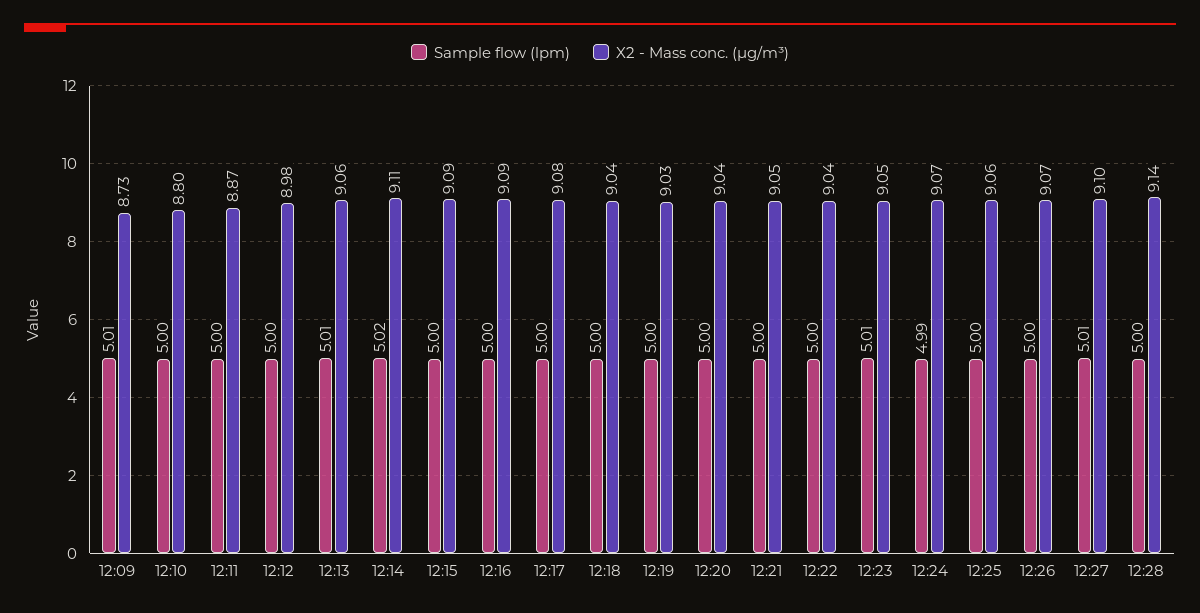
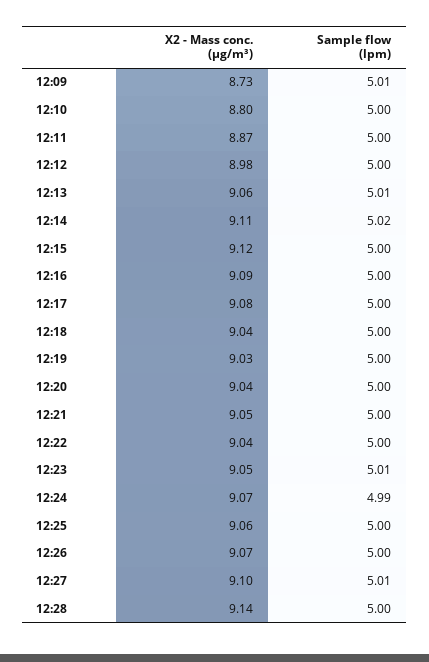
  {
    "Sample flow (lpm)": {
      "12:09": 5.01,
      "12:10": 5,
      "12:11": 5,
      "12:12": 5,
      "12:13": 5.01,
      "12:14": 5.02,
      "12:15": 5,
      "12:16": 5,
      "12:17": 5,
      "12:18": 5,
      "12:19": 5,
      "12:20": 5,
      "12:21": 5,
      "12:22": 5,
      "12:23": 5.01,
      "12:24": 4.99,
      "12:25": 5,
      "12:26": 5,
      "12:27": 5.01,
      "12:28": 5
    },
    "X2 - Mass conc. (μg/m³)": {
      "12:09": 8.73,
      "12:10": 8.8,
      "12:11": 8.87,
      "12:12": 8.98,
      "12:13": 9.06,
      "12:14": 9.11,
-     "12:15": 9.09,
+     "12:15": 9.12,
      "12:16": 9.09,
      "12:17": 9.08,
      "12:18": 9.04,
      "12:19": 9.03,
      "12:20": 9.04,
      "12:21": 9.05,
      "12:22": 9.04,
      "12:23": 9.05,
      "12:24": 9.07,
      "12:25": 9.06,
      "12:26": 9.07,
      "12:27": 9.1,
      "12:28": 9.14
    }
  }

